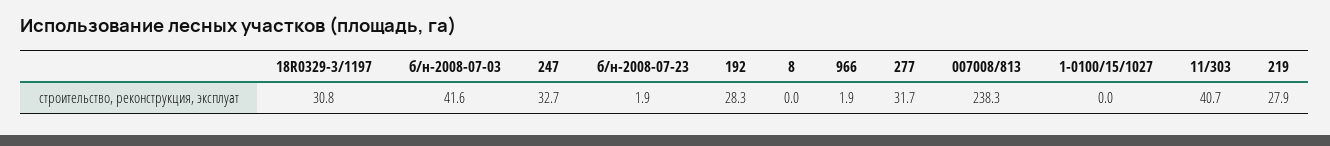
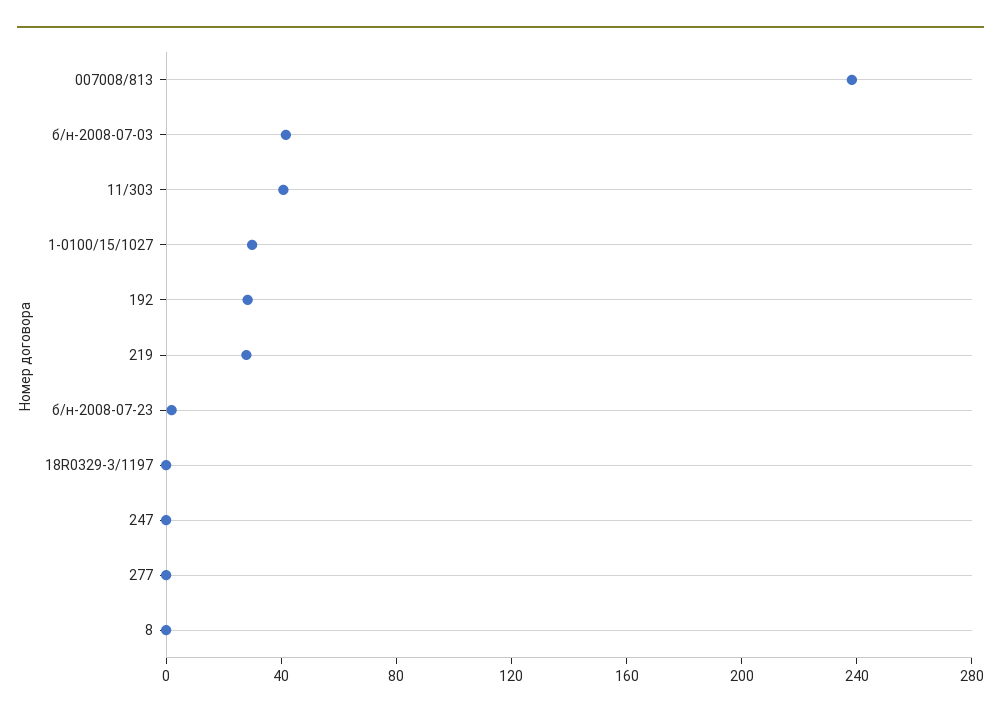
  {
-   "18R0329-3/1197": 30.8,
+   "18R0329-3/1197": 0,
    "б/н-2008-07-03": 41.6,
-   "247": 32.7,
+   "247": 0,
    "б/н-2008-07-23": 1.9,
    "192": 28.3,
    "8": 0,
-   "966": 1.9,
-   "277": 31.7,
+   "277": 0,
    "007008/813": 238.3,
-   "1-0100/15/1027": 0,
+   "1-0100/15/1027": 30,
    "11/303": 40.7,
    "219": 27.9
  }

